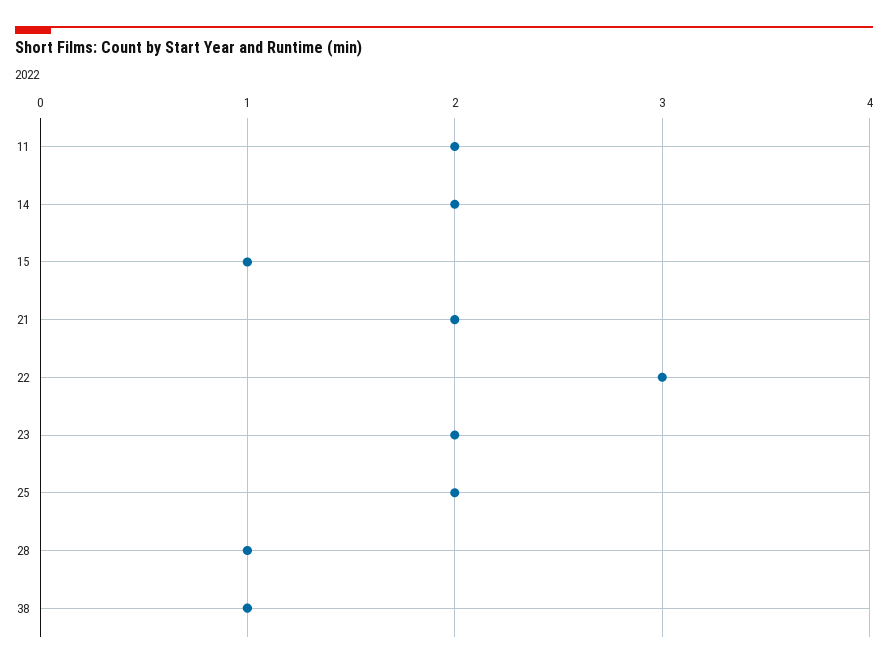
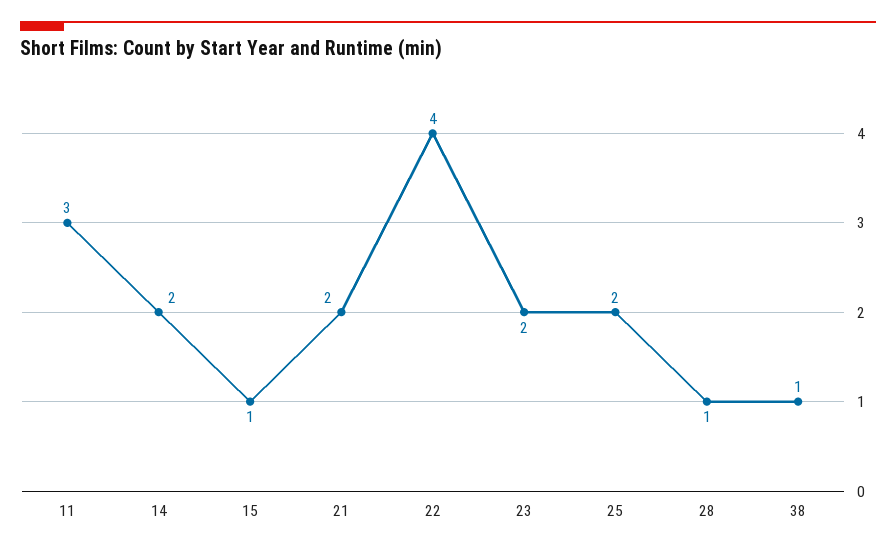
  {
-   "11": 2,
+   "11": 3,
    "14": 2,
    "15": 1,
    "21": 2,
-   "22": 3,
+   "22": 4,
    "23": 2,
    "25": 2,
    "28": 1,
    "38": 1
  }

